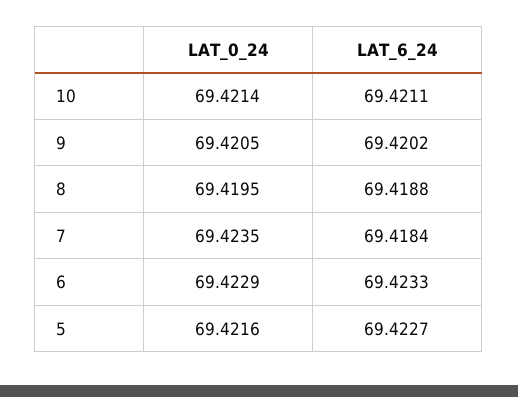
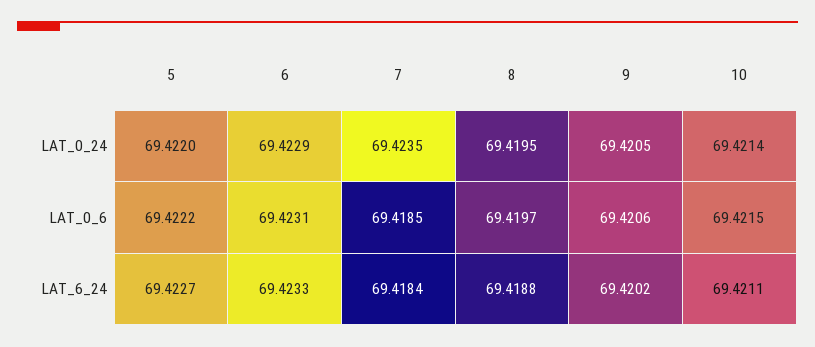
  {
    "LAT_0_24": {
      "10": 69.4214,
      "9": 69.4205,
      "8": 69.4195,
      "7": 69.4235,
      "6": 69.4229,
-     "5": 69.4216
+     "5": 69.422
    },
    "LAT_6_24": {
      "10": 69.4211,
      "9": 69.4202,
      "8": 69.4188,
      "7": 69.4184,
      "6": 69.4233,
      "5": 69.4227
-   }
+   },
+   "LAT_0_6": {
+     "5": 69.4222,
+     "6": 69.4231,
+     "7": 69.4185,
+     "8": 69.4197,
+     "9": 69.4206,
+     "10": 69.4215
+   }
  }

